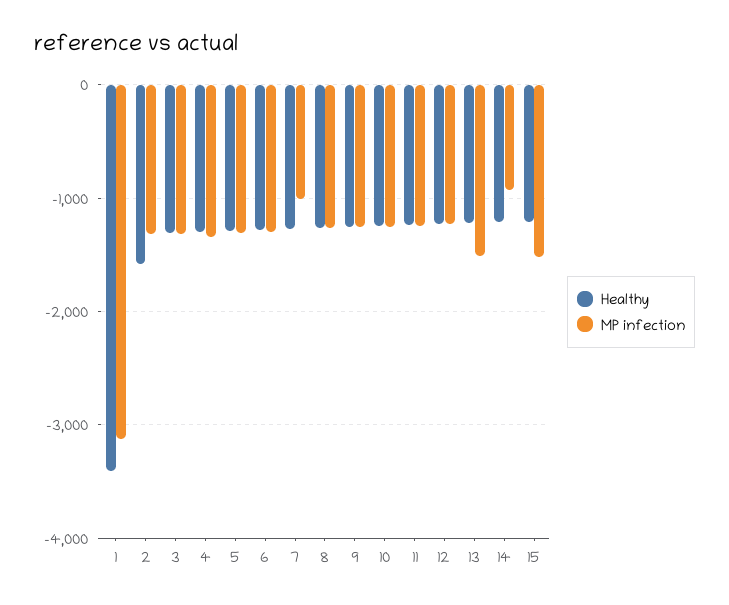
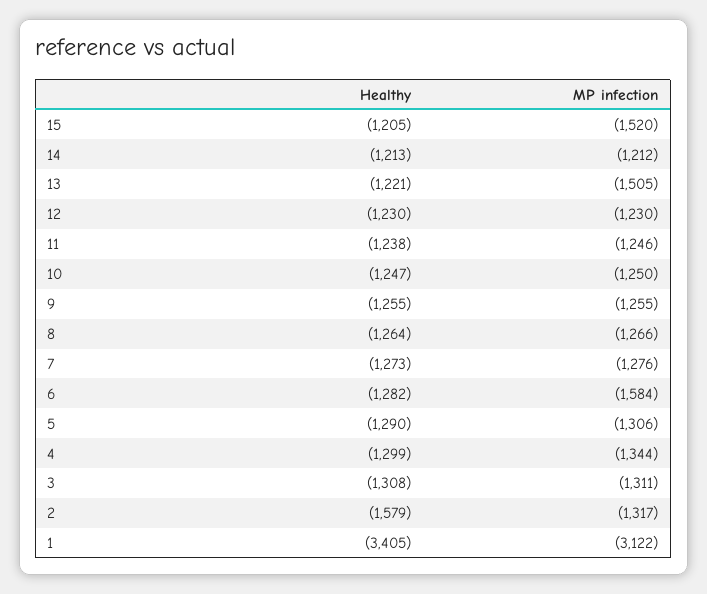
  {
    "Healthy": {
      "1": -3405,
      "2": -1579,
      "3": -1308,
      "4": -1299,
      "5": -1290,
      "6": -1282,
      "7": -1273,
      "8": -1264,
      "9": -1255,
      "10": -1247,
      "11": -1238,
      "12": -1230,
      "13": -1221,
      "14": -1213,
      "15": -1205
    },
    "MP infection": {
      "1": -3122,
      "2": -1317,
      "3": -1311,
      "4": -1344,
      "5": -1306,
-     "6": -1300,
+     "6": -1584,
-     "7": -1000,
+     "7": -1276,
      "8": -1266,
      "9": -1255,
      "10": -1250,
      "11": -1246,
      "12": -1230,
      "13": -1505,
-     "14": -900,
+     "14": -1212,
      "15": -1520
    }
  }

